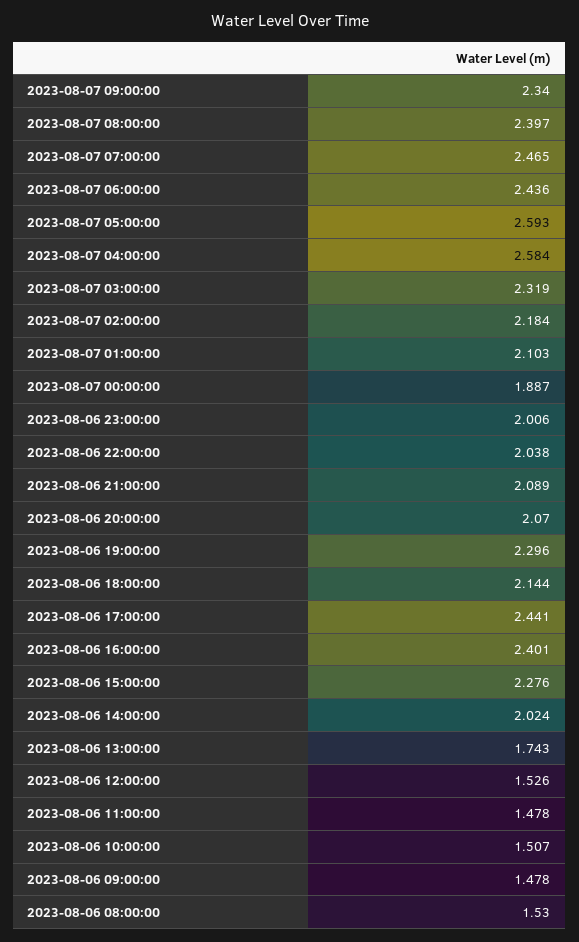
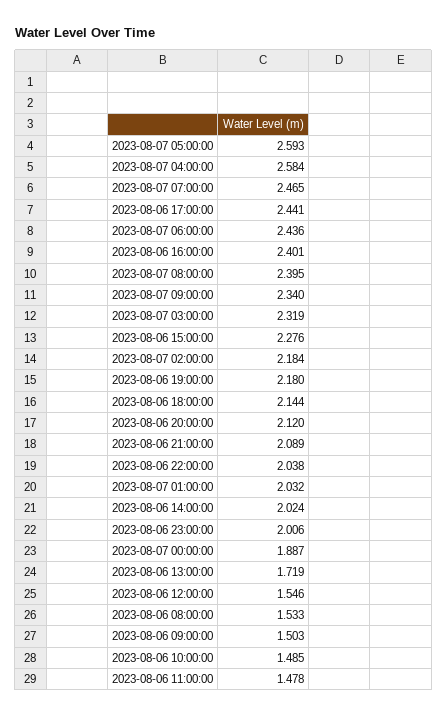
  {
    "2023-08-07 09:00:00": 2.34,
-   "2023-08-07 08:00:00": 2.397,
+   "2023-08-07 08:00:00": 2.395,
    "2023-08-07 07:00:00": 2.465,
    "2023-08-07 06:00:00": 2.436,
    "2023-08-07 05:00:00": 2.593,
    "2023-08-07 04:00:00": 2.584,
    "2023-08-07 03:00:00": 2.319,
    "2023-08-07 02:00:00": 2.184,
-   "2023-08-07 01:00:00": 2.103,
+   "2023-08-07 01:00:00": 2.032,
    "2023-08-07 00:00:00": 1.887,
    "2023-08-06 23:00:00": 2.006,
    "2023-08-06 22:00:00": 2.038,
    "2023-08-06 21:00:00": 2.089,
-   "2023-08-06 20:00:00": 2.07,
+   "2023-08-06 20:00:00": 2.12,
-   "2023-08-06 19:00:00": 2.296,
+   "2023-08-06 19:00:00": 2.18,
    "2023-08-06 18:00:00": 2.144,
    "2023-08-06 17:00:00": 2.441,
    "2023-08-06 16:00:00": 2.401,
    "2023-08-06 15:00:00": 2.276,
    "2023-08-06 14:00:00": 2.024,
-   "2023-08-06 13:00:00": 1.743,
+   "2023-08-06 13:00:00": 1.719,
-   "2023-08-06 12:00:00": 1.526,
+   "2023-08-06 12:00:00": 1.546,
    "2023-08-06 11:00:00": 1.478,
-   "2023-08-06 10:00:00": 1.507,
+   "2023-08-06 10:00:00": 1.485,
-   "2023-08-06 09:00:00": 1.478,
+   "2023-08-06 09:00:00": 1.503,
-   "2023-08-06 08:00:00": 1.53
+   "2023-08-06 08:00:00": 1.533
  }

